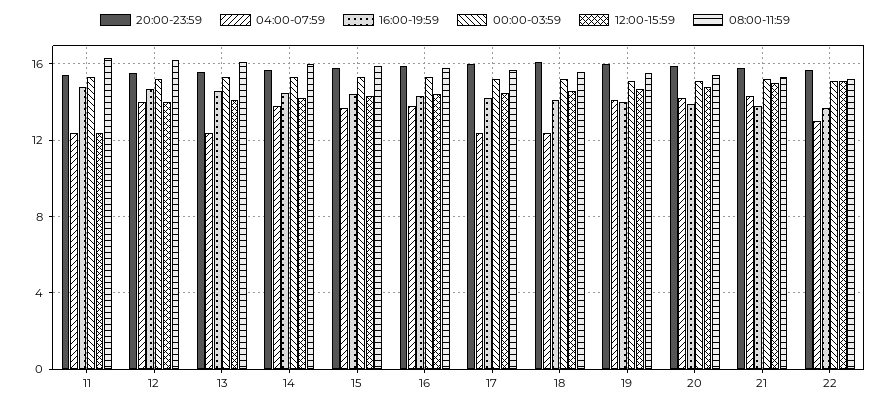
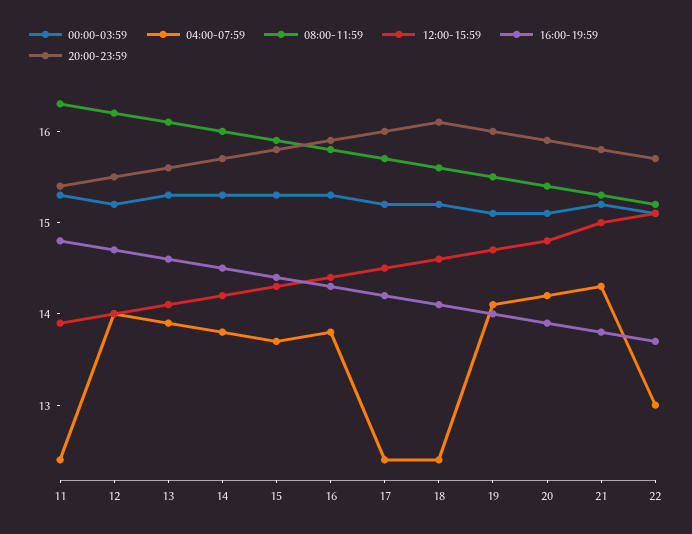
  {
    "20:00-23:59": {
      "11": 15.4,
      "12": 15.5,
      "13": 15.6,
      "14": 15.7,
      "15": 15.8,
      "16": 15.9,
      "17": 16,
      "18": 16.1,
      "19": 16,
      "20": 15.9,
      "21": 15.8,
      "22": 15.7
    },
    "04:00-07:59": {
      "11": 12.4,
      "12": 14,
-     "13": 12.5,
+     "13": 13.9,
      "14": 13.8,
      "15": 13.7,
      "16": 13.8,
      "17": 12.4,
      "18": 12.4,
      "19": 14.1,
      "20": 14.2,
      "21": 14.3,
      "22": 13
    },
    "16:00-19:59": {
      "11": 14.8,
      "12": 14.7,
      "13": 14.6,
      "14": 14.5,
      "15": 14.4,
      "16": 14.3,
      "17": 14.2,
      "18": 14.1,
      "19": 14,
      "20": 13.9,
      "21": 13.8,
      "22": 13.7
    },
    "00:00-03:59": {
      "11": 15.3,
      "12": 15.2,
      "13": 15.3,
      "14": 15.3,
      "15": 15.3,
      "16": 15.3,
      "17": 15.2,
      "18": 15.2,
      "19": 15.1,
      "20": 15.1,
      "21": 15.2,
      "22": 15.1
    },
    "12:00-15:59": {
-     "11": 12.5,
+     "11": 13.9,
      "12": 14,
      "13": 14.1,
      "14": 14.2,
      "15": 14.3,
      "16": 14.4,
      "17": 14.5,
      "18": 14.6,
      "19": 14.7,
      "20": 14.8,
      "21": 15,
      "22": 15.1
    },
    "08:00-11:59": {
      "11": 16.3,
      "12": 16.2,
      "13": 16.1,
      "14": 16,
      "15": 15.9,
      "16": 15.8,
      "17": 15.7,
      "18": 15.6,
      "19": 15.5,
      "20": 15.4,
      "21": 15.3,
      "22": 15.2
    }
  }

